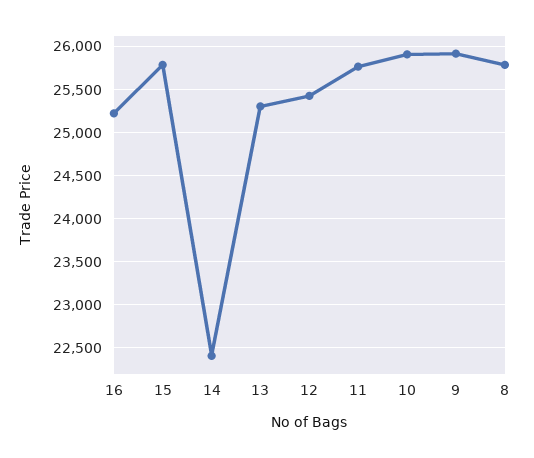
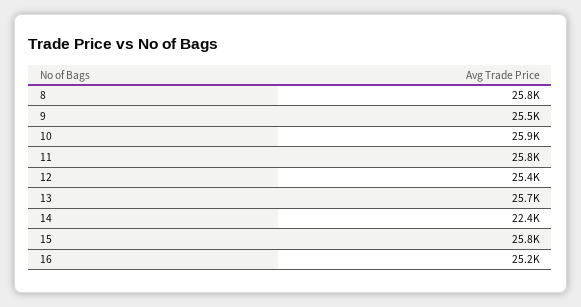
  {
    "16": 25200,
    "15": 25800,
    "14": 22400,
-   "13": 25300,
+   "13": 25700,
    "12": 25400,
    "11": 25800,
    "10": 25900,
-   "9": 25900,
+   "9": 25500,
    "8": 25800
  }

